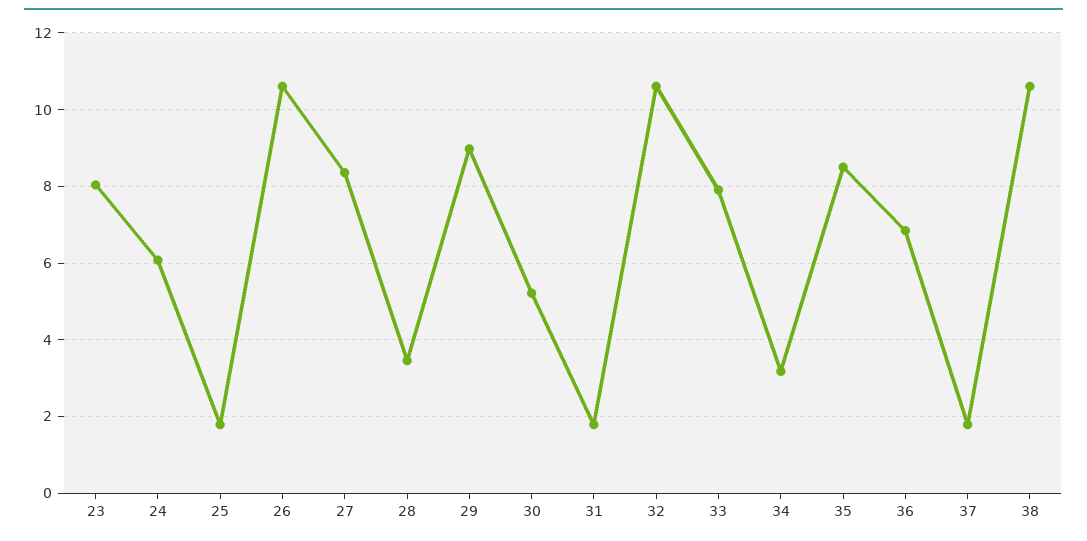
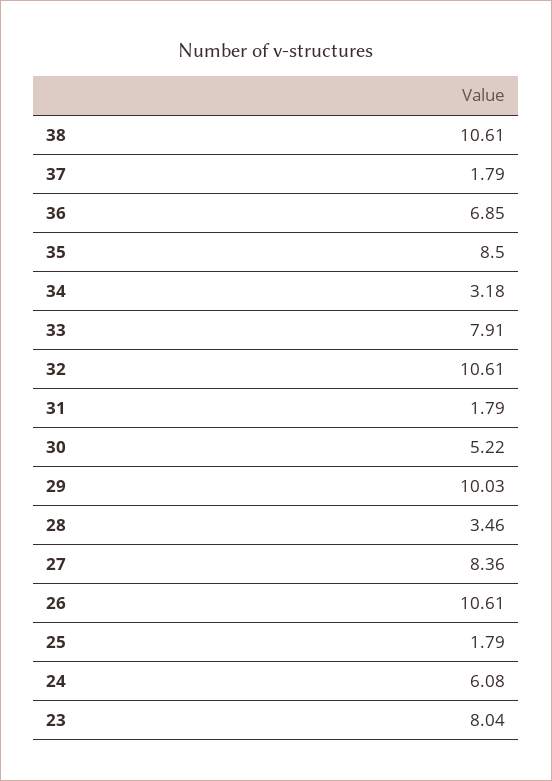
  {
    "23": 8.04,
    "24": 6.08,
    "25": 1.79,
    "26": 10.61,
    "27": 8.36,
    "28": 3.46,
-   "29": 9,
+   "29": 10.03,
    "30": 5.22,
    "31": 1.79,
    "32": 10.61,
    "33": 7.91,
    "34": 3.18,
    "35": 8.5,
    "36": 6.85,
    "37": 1.79,
    "38": 10.61
  }

